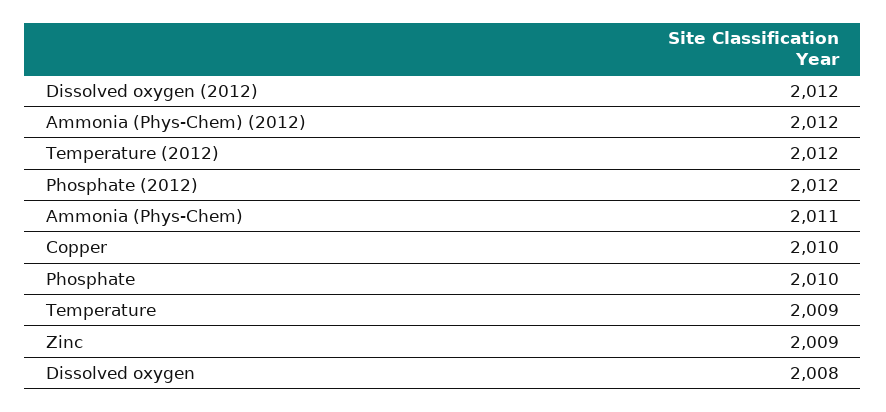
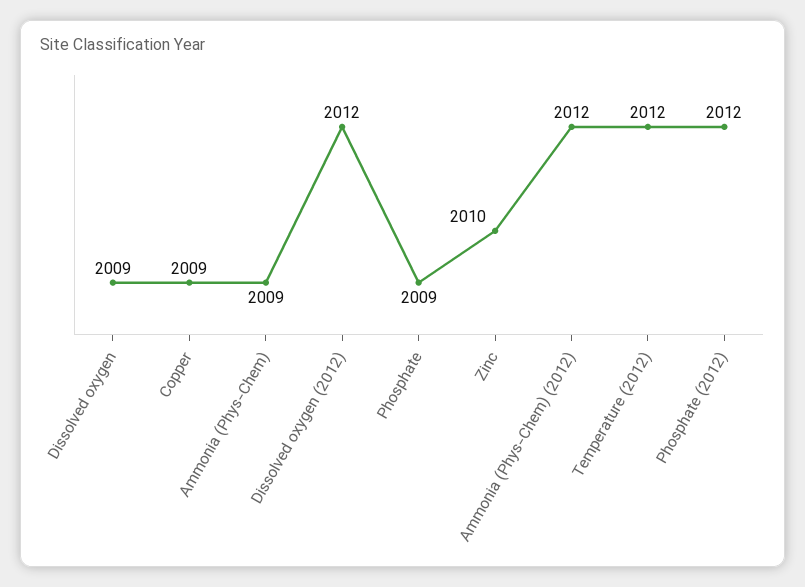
  {
    "Dissolved oxygen (2012)": 2012,
    "Ammonia (Phys-Chem) (2012)": 2012,
    "Temperature (2012)": 2012,
    "Phosphate (2012)": 2012,
-   "Ammonia (Phys-Chem)": 2011,
+   "Ammonia (Phys-Chem)": 2009,
-   "Copper": 2010,
+   "Copper": 2009,
-   "Phosphate": 2010,
+   "Phosphate": 2009,
-   "Temperature": 2009,
-   "Zinc": 2009,
+   "Zinc": 2010,
-   "Dissolved oxygen": 2008
+   "Dissolved oxygen": 2009
  }

